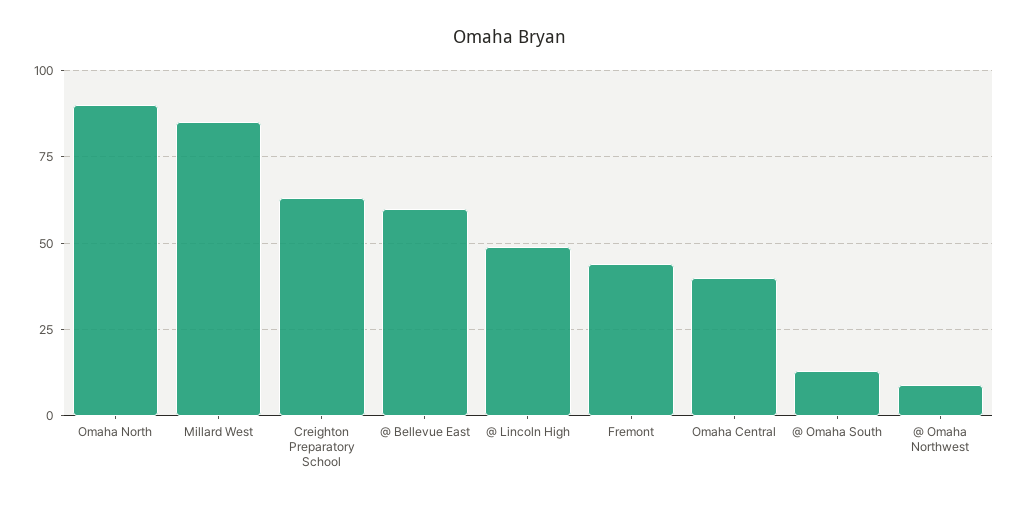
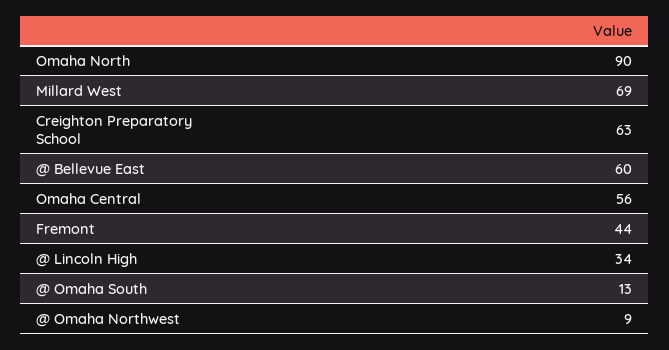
  {
    "Omaha North": 90,
-   "Millard West": 85,
+   "Millard West": 69,
    "Creighton Preparatory School": 63,
    "@ Bellevue East": 60,
-   "@ Lincoln High": 50,
+   "@ Lincoln High": 34,
    "Fremont": 44,
-   "Omaha Central": 40,
+   "Omaha Central": 56,
    "@ Omaha South": 13,
    "@ Omaha Northwest": 9
  }

